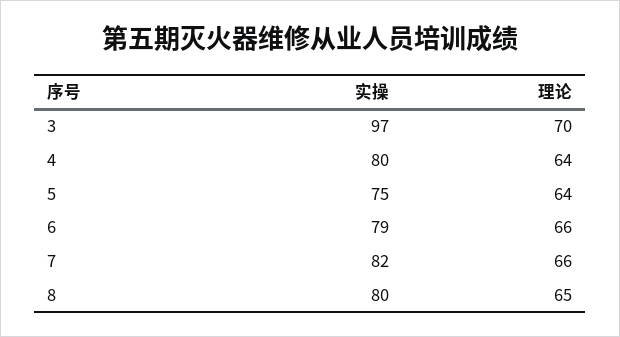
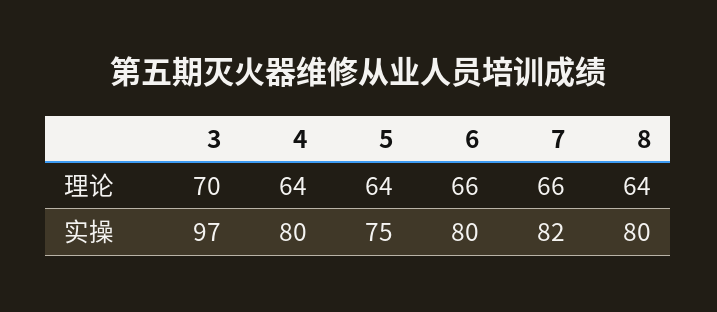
  {
    "实操": {
      "3": 97,
      "4": 80,
      "5": 75,
-     "6": 79,
+     "6": 80,
      "7": 82,
      "8": 80
    },
    "理论": {
      "3": 70,
      "4": 64,
      "5": 64,
      "6": 66,
      "7": 66,
-     "8": 65
+     "8": 64
    }
  }

